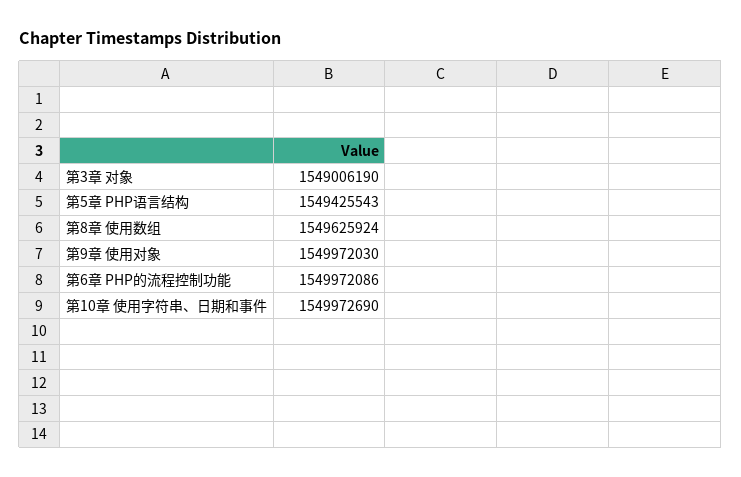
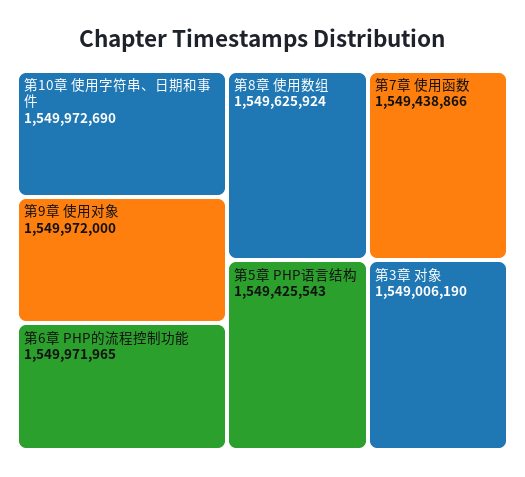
  {
    "第3章 对象": 1549006190,
    "第5章 PHP语言结构": 1549425543,
    "第8章 使用数组": 1549625924,
-   "第9章 使用对象": 1549972030,
+   "第9章 使用对象": 1549972000,
-   "第6章 PHP的流程控制功能": 1549972086,
+   "第6章 PHP的流程控制功能": 1549971965,
-   "第10章 使用字符串、日期和事件": 1549972690
+   "第10章 使用字符串、日期和事件": 1549972690,
+   "第7章 使用函数": 1549438866
  }

